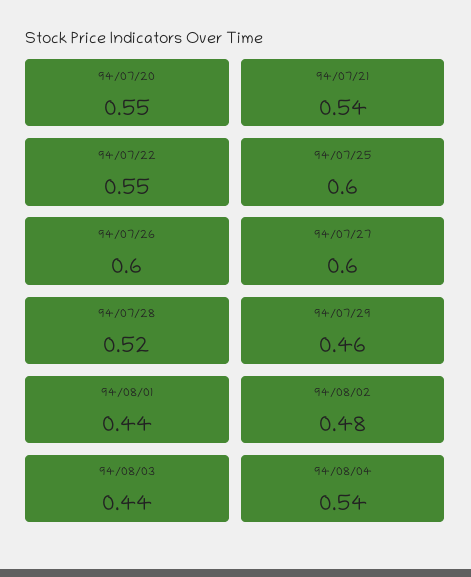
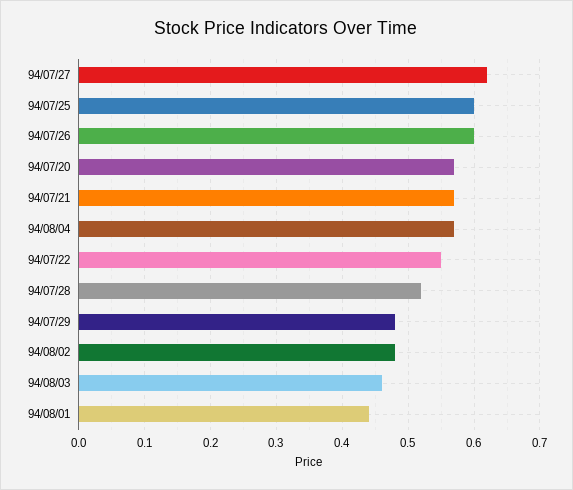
  {
-   "94/07/20": 0.55,
+   "94/07/20": 0.57,
-   "94/07/21": 0.54,
+   "94/07/21": 0.57,
    "94/07/22": 0.55,
    "94/07/25": 0.6,
    "94/07/26": 0.6,
-   "94/07/27": 0.6,
+   "94/07/27": 0.62,
    "94/07/28": 0.52,
-   "94/07/29": 0.46,
+   "94/07/29": 0.48,
    "94/08/01": 0.44,
    "94/08/02": 0.48,
-   "94/08/03": 0.44,
+   "94/08/03": 0.46,
-   "94/08/04": 0.54
+   "94/08/04": 0.57
  }

